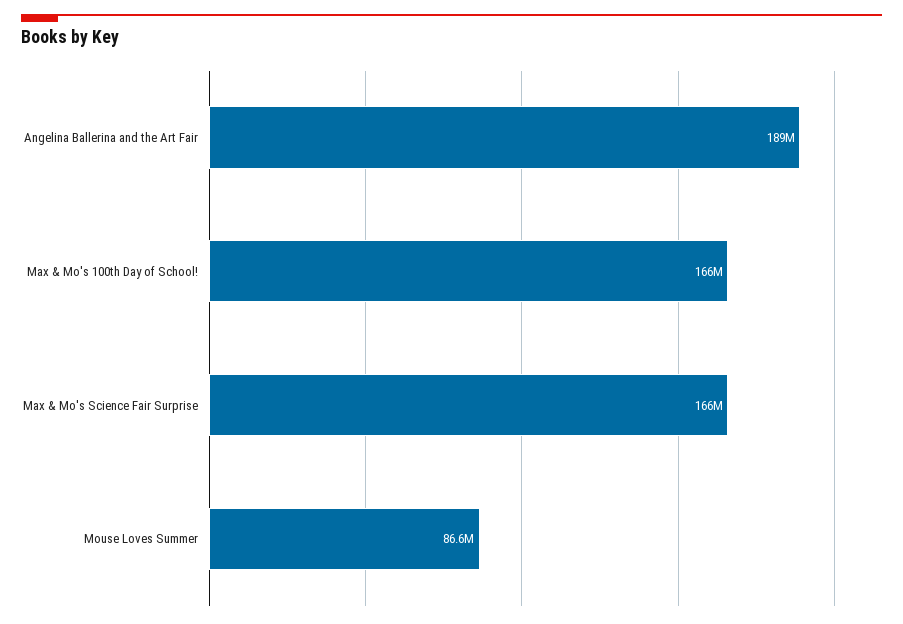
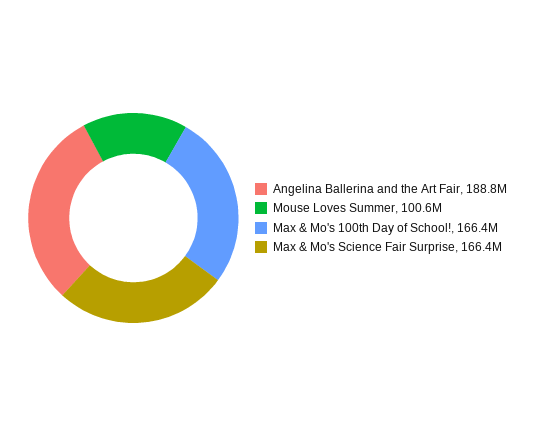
  {
    "Angelina Ballerina and the Art Fair": 188800000,
    "Max & Mo's 100th Day of School!": 166400000,
    "Max & Mo's Science Fair Surprise": 166400000,
-   "Mouse Loves Summer": 86600000
+   "Mouse Loves Summer": 100600000
  }

